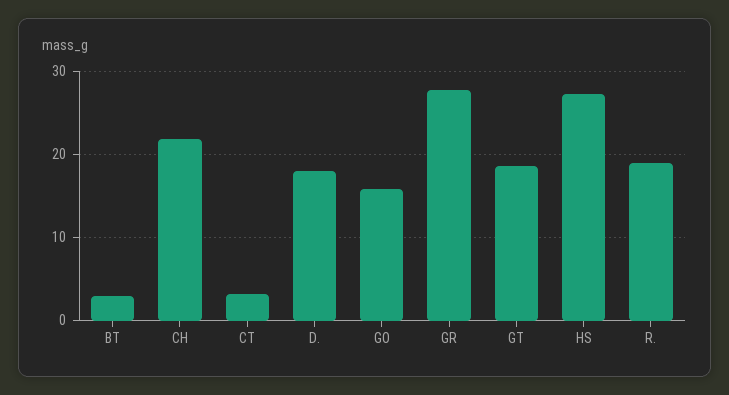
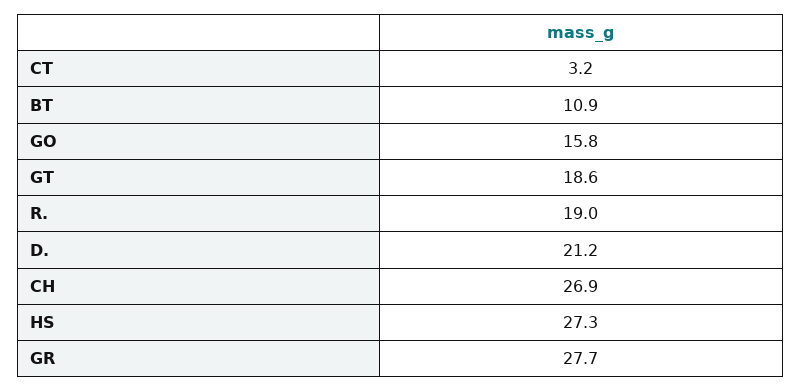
  {
-   "BT": 3,
+   "BT": 10.9,
-   "CH": 22,
+   "CH": 26.9,
    "CT": 3.2,
-   "D.": 18,
+   "D.": 21.2,
    "GO": 15.8,
    "GR": 27.7,
    "GT": 18.6,
    "HS": 27.3,
    "R.": 19
  }

